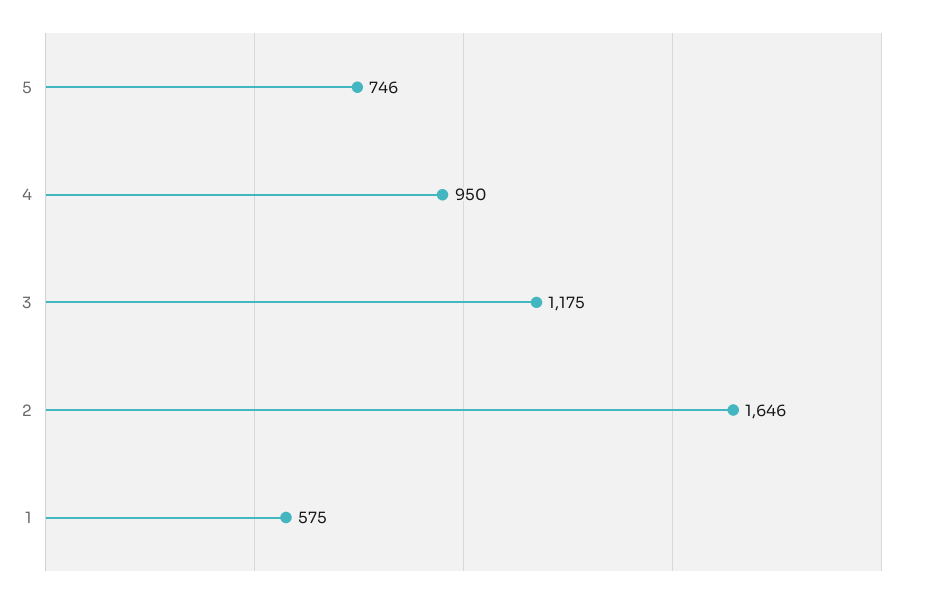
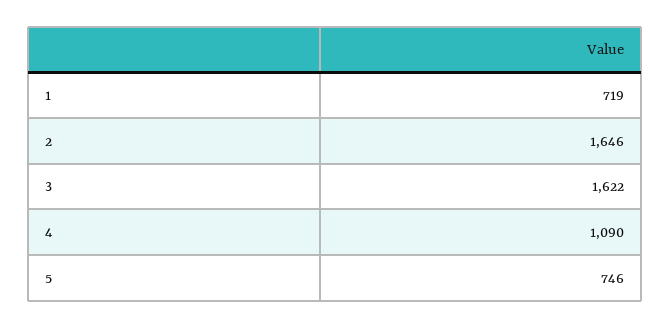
  {
    "5": 746,
-   "4": 950,
+   "4": 1090,
-   "3": 1175,
+   "3": 1622,
    "2": 1646,
-   "1": 575
+   "1": 719
  }

